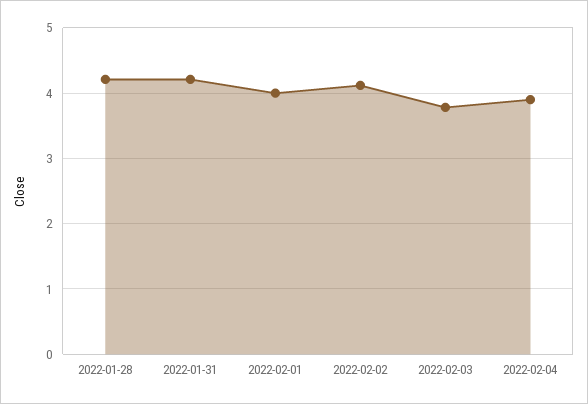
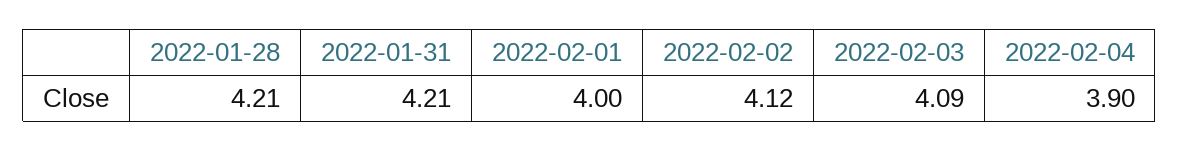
  {
    "2022-01-28": 4.21,
    "2022-01-31": 4.21,
    "2022-02-01": 4,
    "2022-02-02": 4.12,
-   "2022-02-03": 3.8,
+   "2022-02-03": 4.09,
    "2022-02-04": 3.9
  }

